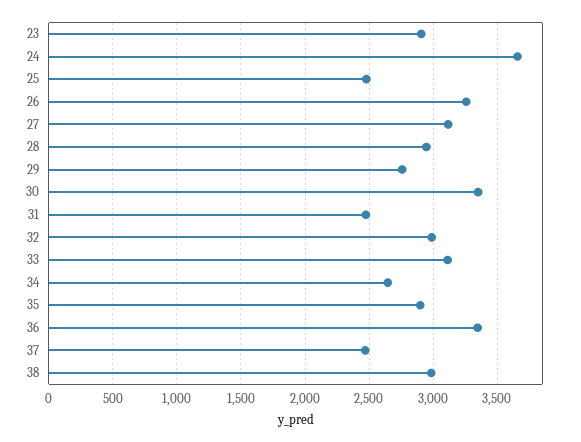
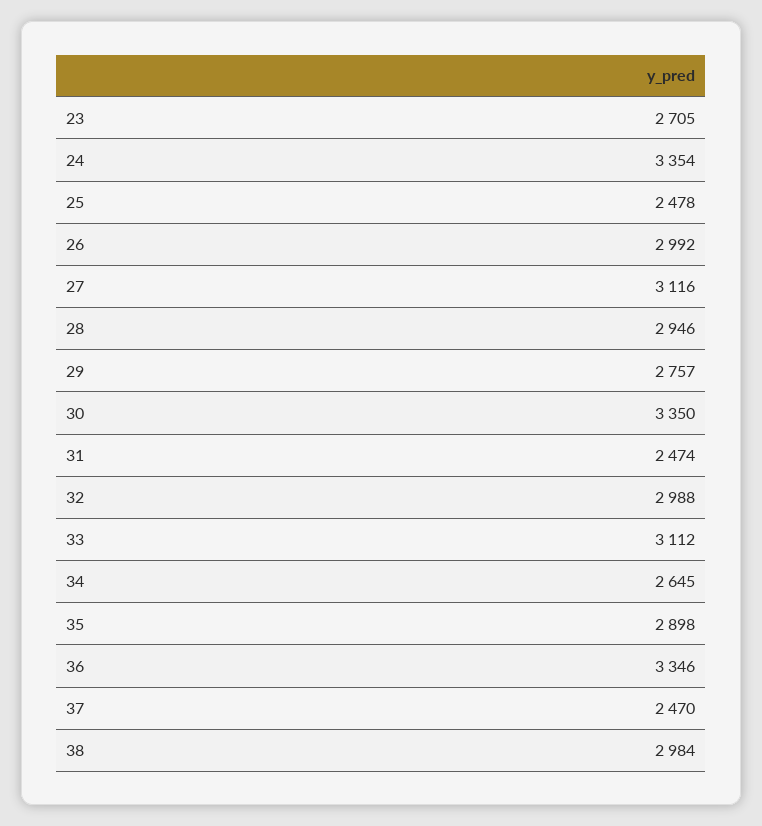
  {
-   "23": 2900,
+   "23": 2705,
-   "24": 3650,
+   "24": 3354,
    "25": 2478,
-   "26": 3250,
+   "26": 2992,
    "27": 3116,
    "28": 2946,
    "29": 2757,
    "30": 3350,
    "31": 2474,
    "32": 2988,
    "33": 3112,
    "34": 2645,
    "35": 2898,
    "36": 3346,
    "37": 2470,
    "38": 2984
  }

